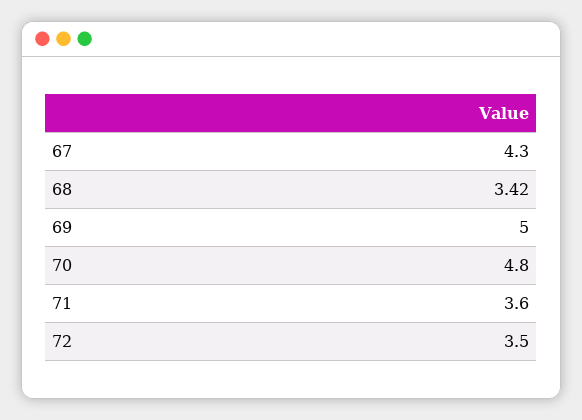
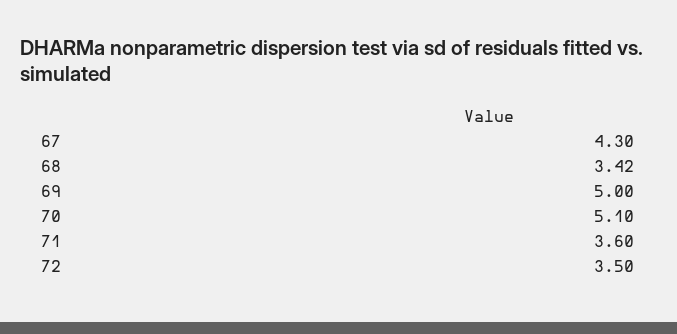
  {
    "67": 4.3,
    "68": 3.42,
    "69": 5,
-   "70": 4.8,
+   "70": 5.1,
    "71": 3.6,
    "72": 3.5
  }

